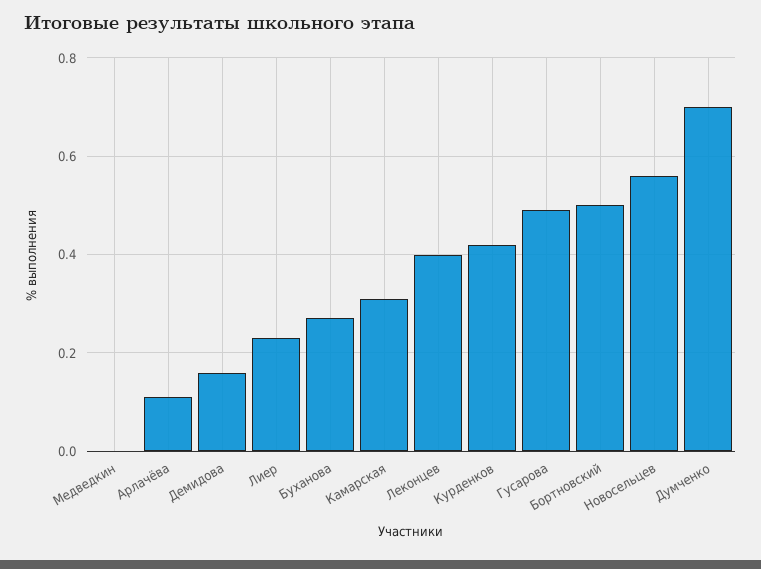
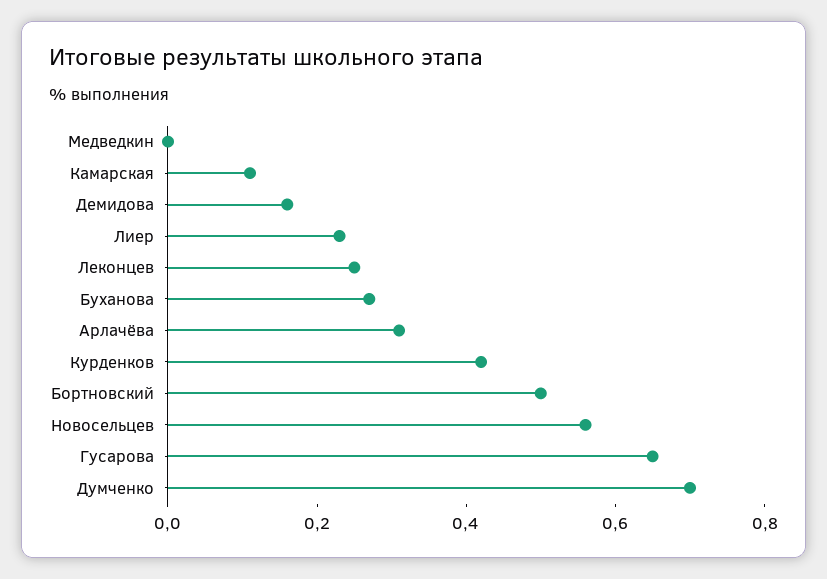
  {
    "Медведкин": 0,
-   "Арлачёва": 0.1,
+   "Арлачёва": 0.3,
    "Демидова": 0.15,
    "Лиер": 0.25,
    "Буханова": 0.25,
-   "Камарская": 0.3,
+   "Камарская": 0.1,
-   "Леконцев": 0.4,
+   "Леконцев": 0.25,
    "Курденков": 0.4,
-   "Гусарова": 0.5,
+   "Гусарова": 0.65,
    "Бортновский": 0.5,
    "Новосельцев": 0.55,
    "Думченко": 0.7
  }

